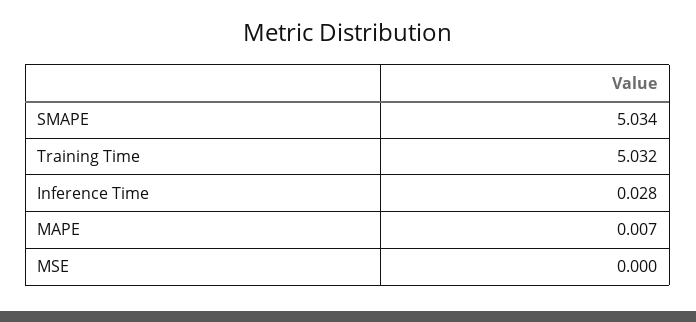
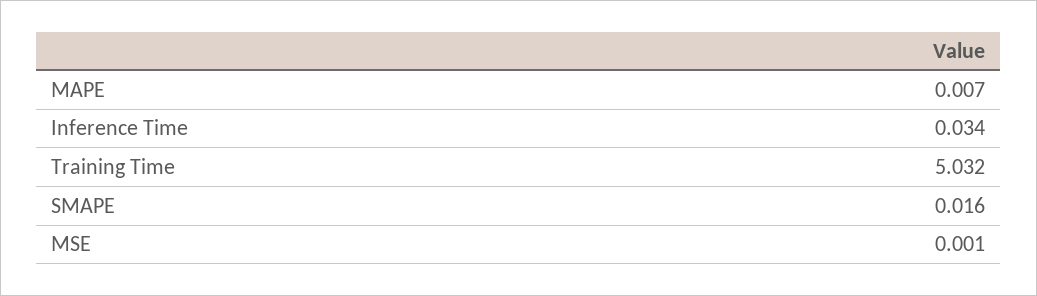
  {
-   "SMAPE": 5.034,
+   "SMAPE": 0.016,
    "Training Time": 5.032,
-   "Inference Time": 0.028,
+   "Inference Time": 0.034,
    "MAPE": 0.007,
-   "MSE": 0
+   "MSE": 0.001
  }

